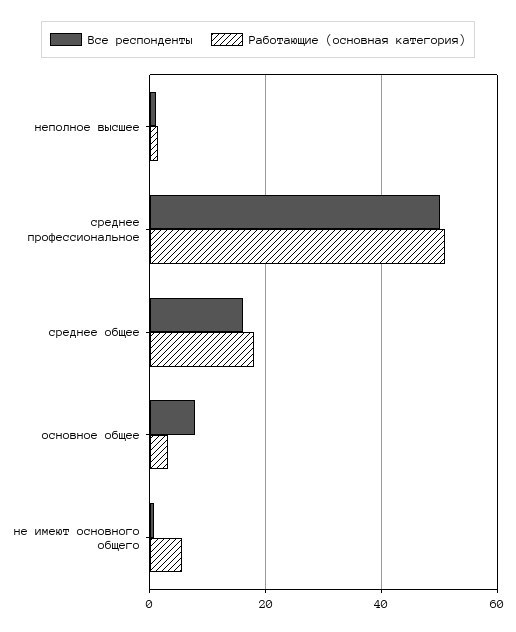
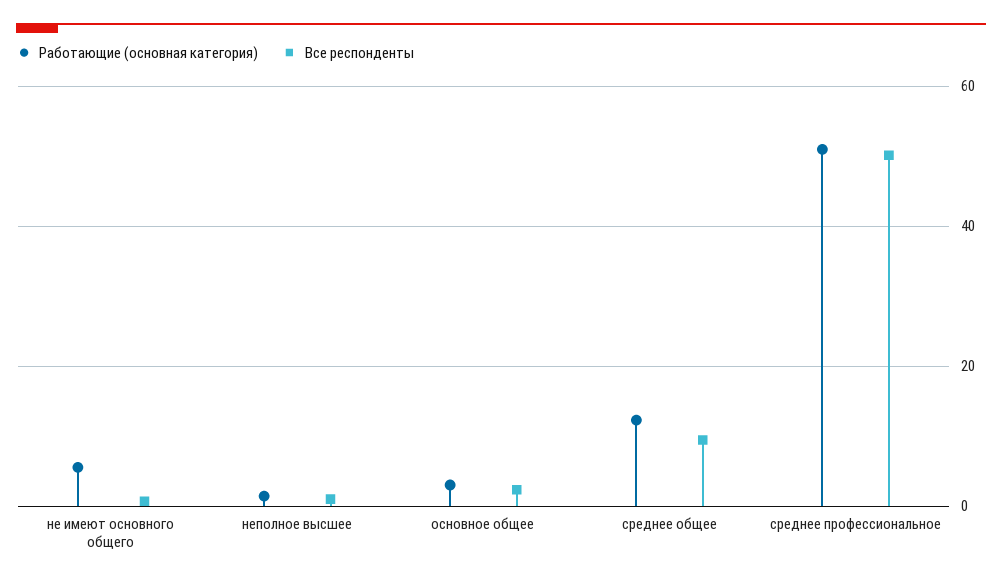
  {
    "Все респонденты": {
      "неполное высшее": 2,
      "среднее профессиональное": 50,
-     "среднее общее": 16,
+     "среднее общее": 10,
-     "основное общее": 8,
+     "основное общее": 2,
      "не имеют основного общего": 0
    },
    "Работающие (основная категория)": {
      "неполное высшее": 2,
      "среднее профессиональное": 50,
-     "среднее общее": 18,
+     "среднее общее": 12,
      "основное общее": 4,
      "не имеют основного общего": 6
    }
  }

